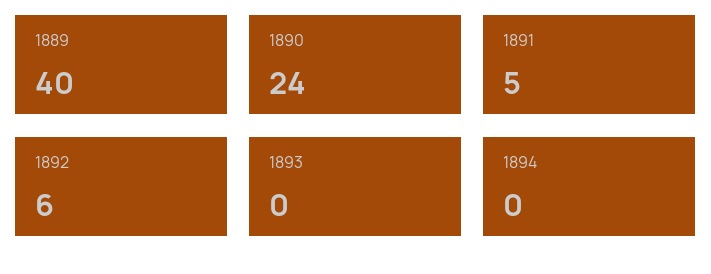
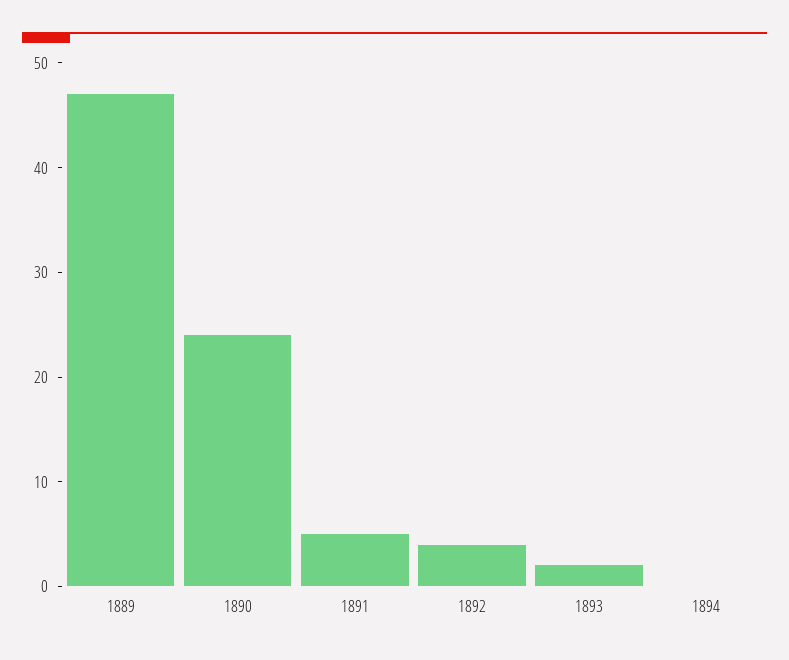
  {
-   "1889": 40,
+   "1889": 47,
    "1890": 24,
    "1891": 5,
-   "1892": 6,
+   "1892": 4,
-   "1893": 0,
+   "1893": 2,
    "1894": 0
  }

